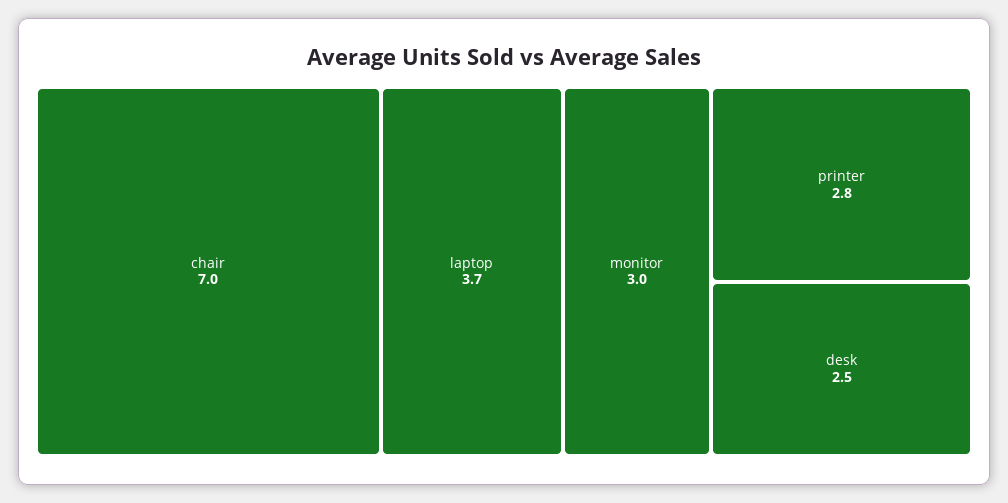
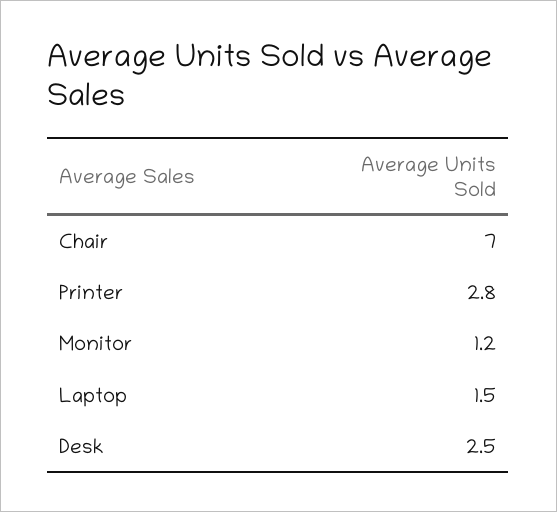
  {
    "chair": 7,
-   "laptop": 3.7,
+   "laptop": 1.5,
-   "monitor": 3,
+   "monitor": 1.2,
    "printer": 2.8,
    "desk": 2.5
  }

